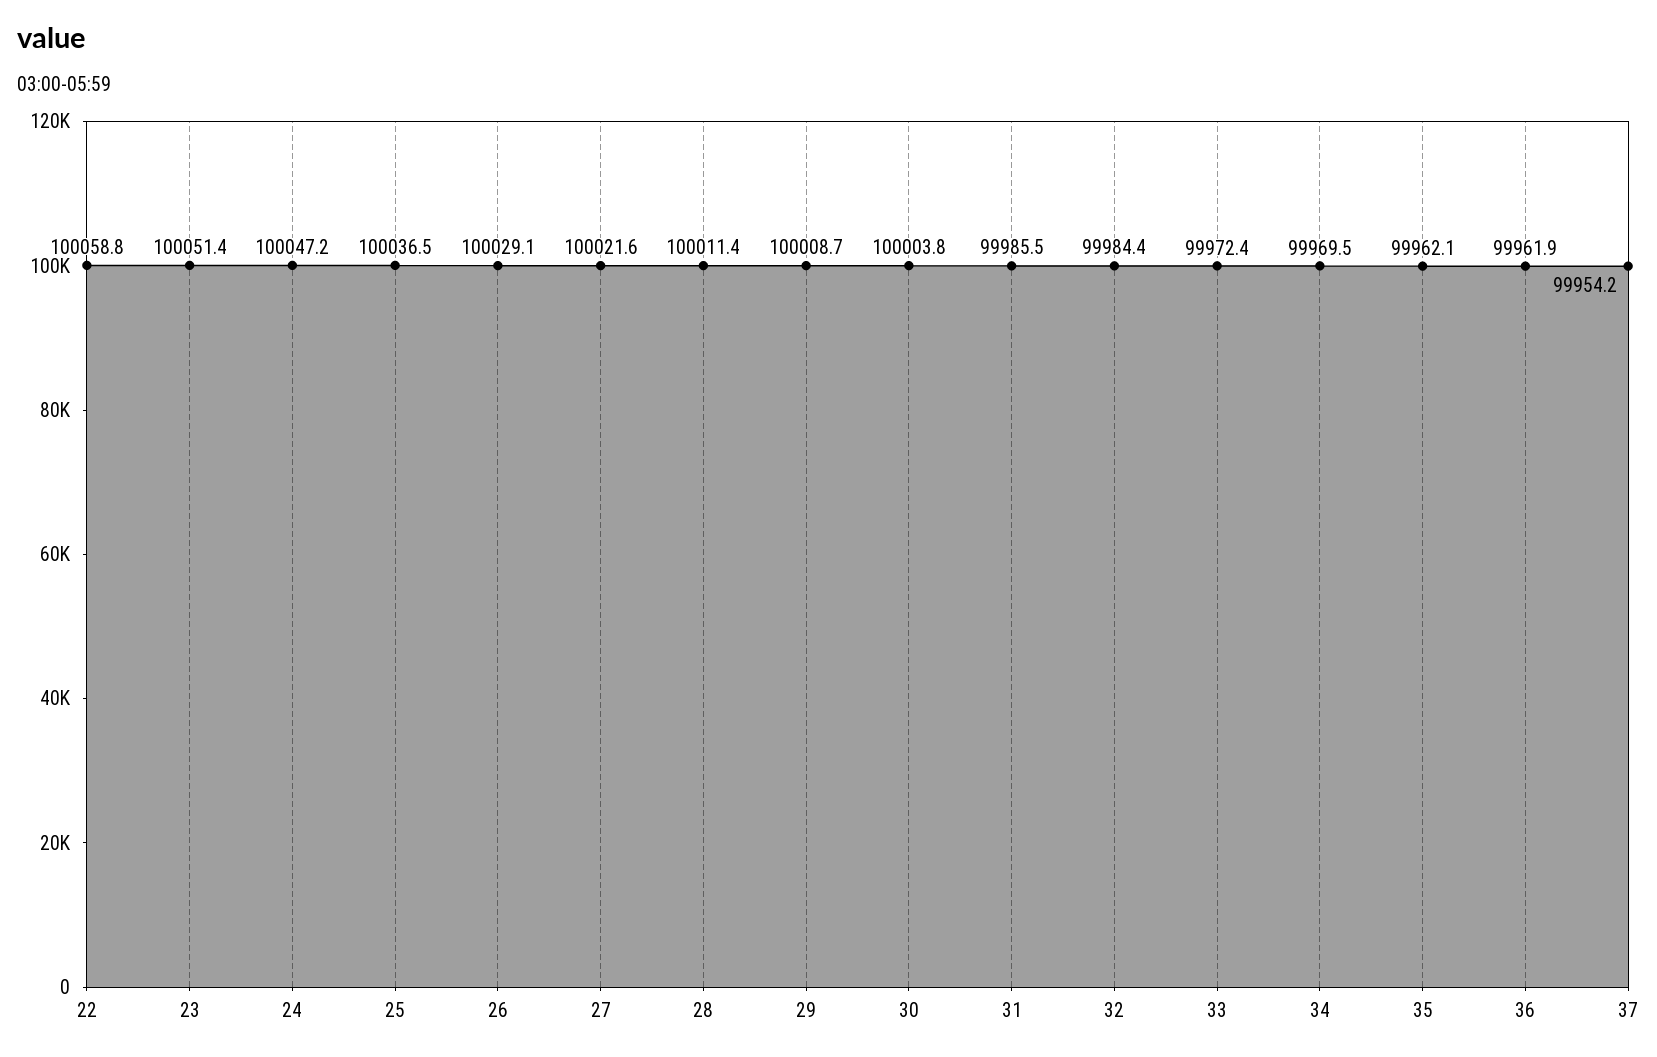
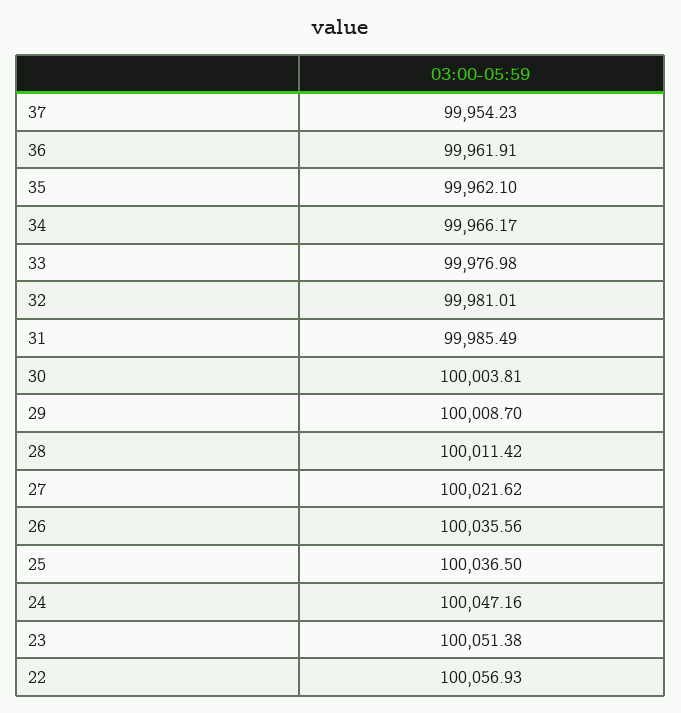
  {
-   "22": 100058.8,
+   "22": 100056.93,
    "23": 100051.38,
    "24": 100047.16,
    "25": 100036.5,
-   "26": 100029.1,
+   "26": 100035.56,
    "27": 100021.62,
    "28": 100011.42,
    "29": 100008.7,
    "30": 100003.81,
    "31": 99985.49,
-   "32": 99984.4,
+   "32": 99981.01,
-   "33": 99972.4,
+   "33": 99976.98,
-   "34": 99969.5,
+   "34": 99966.17,
    "35": 99962.1,
    "36": 99961.91,
    "37": 99954.23
  }

